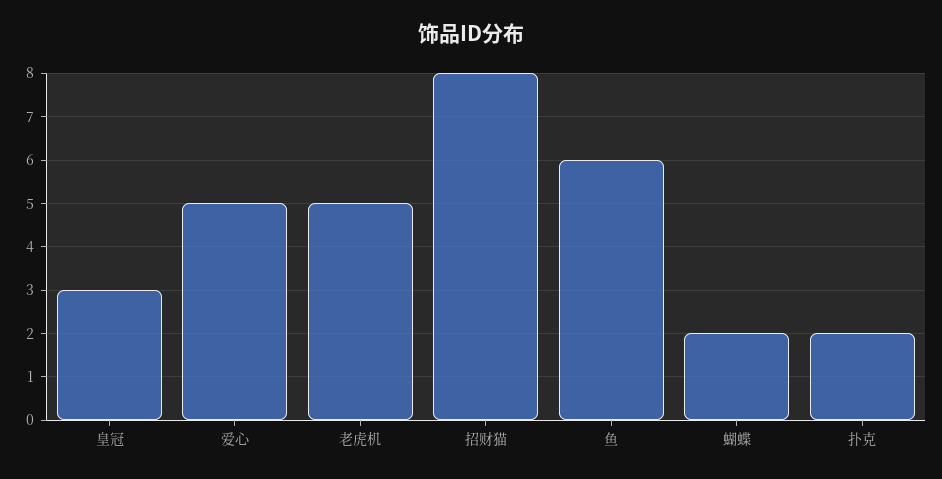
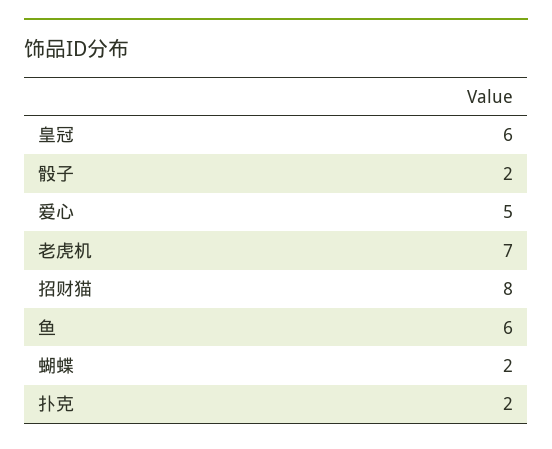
  {
-   "皇冠": 3,
+   "皇冠": 6,
    "爱心": 5,
-   "老虎机": 5,
+   "老虎机": 7,
    "招财猫": 8,
    "鱼": 6,
    "蝴蝶": 2,
-   "扑克": 2
+   "扑克": 2,
+   "骰子": 2
  }

